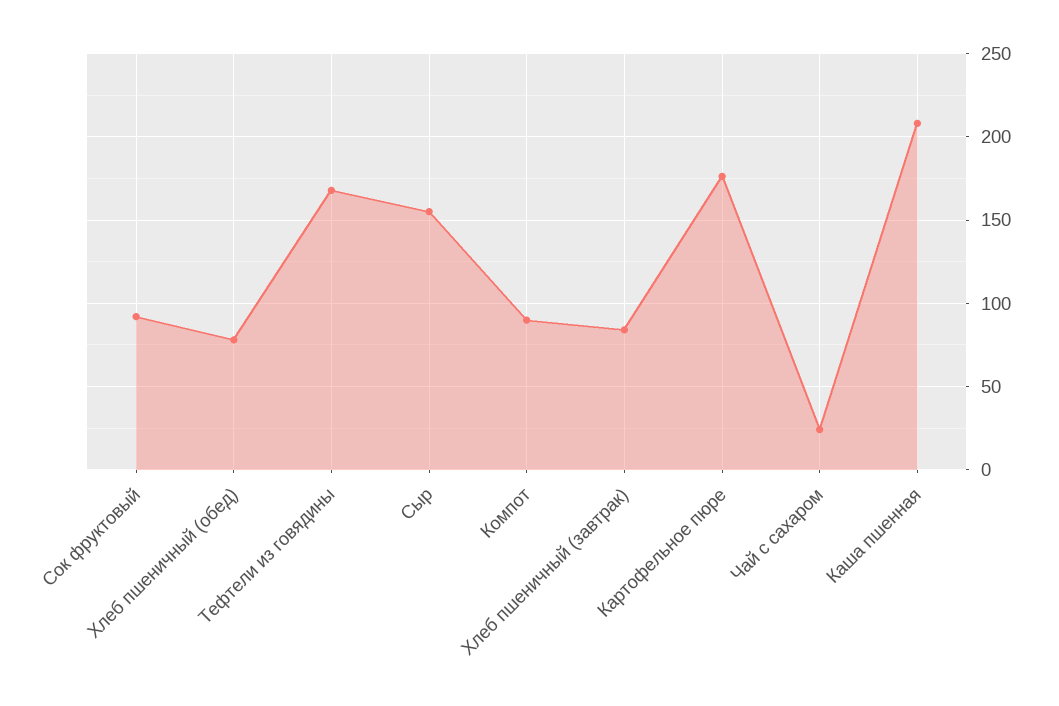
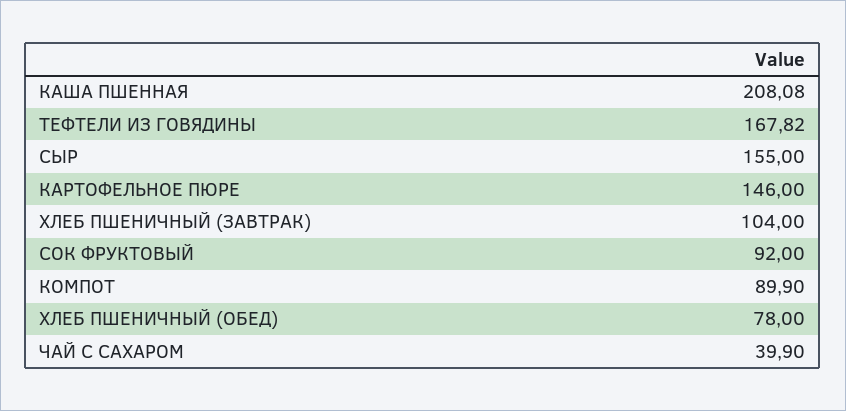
  {
    "Сок фруктовый": 92,
    "Хлеб пшеничный (обед)": 78,
    "Тефтели из говядины": 167.82,
    "Сыр": 155,
    "Компот": 89.9,
-   "Хлеб пшеничный (завтрак)": 85,
+   "Хлеб пшеничный (завтрак)": 104,
-   "Картофельное пюре": 175,
+   "Картофельное пюре": 146,
-   "Чай с сахаром": 25,
+   "Чай с сахаром": 39.9,
    "Каша пшенная": 208.08
  }

